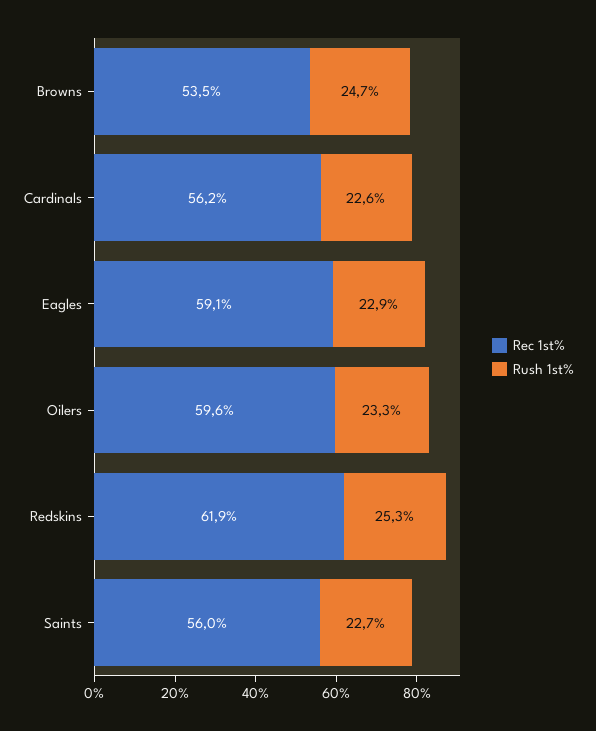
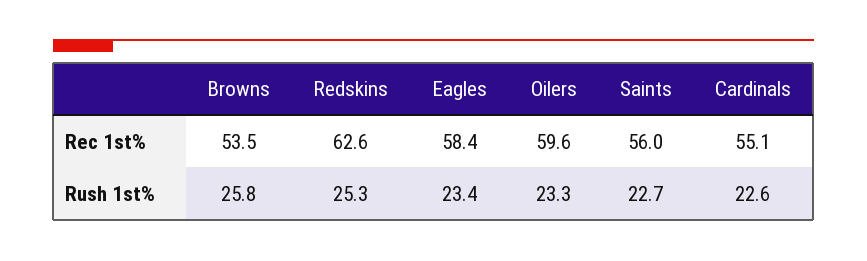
  {
    "Rec 1st%": {
      "Browns": 53.5,
-     "Cardinals": 56.2,
+     "Cardinals": 55.1,
-     "Eagles": 59.1,
+     "Eagles": 58.4,
      "Oilers": 59.6,
-     "Redskins": 61.9,
+     "Redskins": 62.6,
      "Saints": 56
    },
    "Rush 1st%": {
-     "Browns": 24.7,
+     "Browns": 25.8,
      "Cardinals": 22.6,
-     "Eagles": 22.9,
+     "Eagles": 23.4,
      "Oilers": 23.3,
      "Redskins": 25.3,
      "Saints": 22.7
    }
  }

